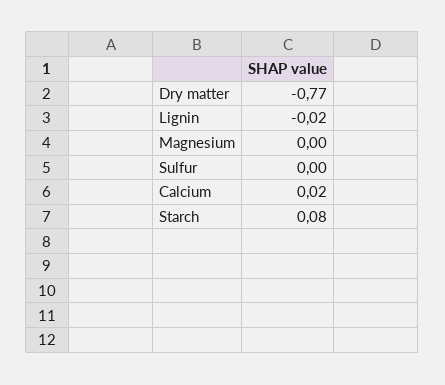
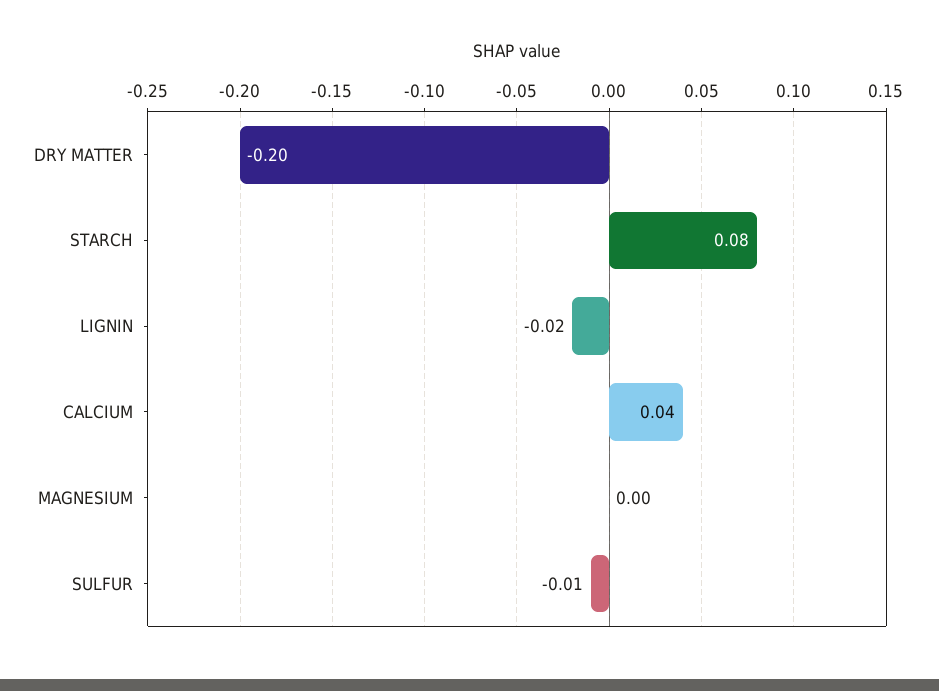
  {
-   "Dry matter": -0.77,
+   "Dry matter": -0.2,
    "Lignin": -0.02,
    "Magnesium": 0,
-   "Sulfur": 0,
+   "Sulfur": -0.01,
-   "Calcium": 0.02,
+   "Calcium": 0.04,
    "Starch": 0.08
  }

